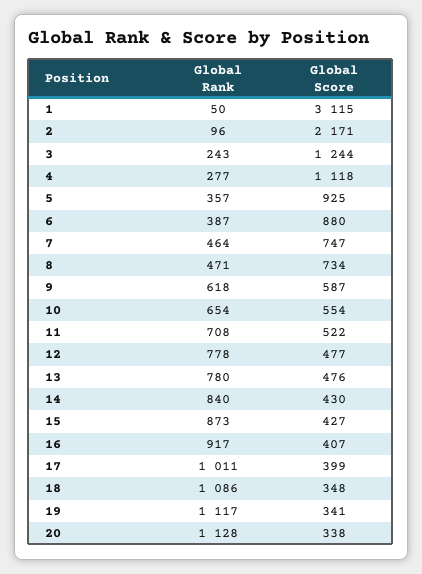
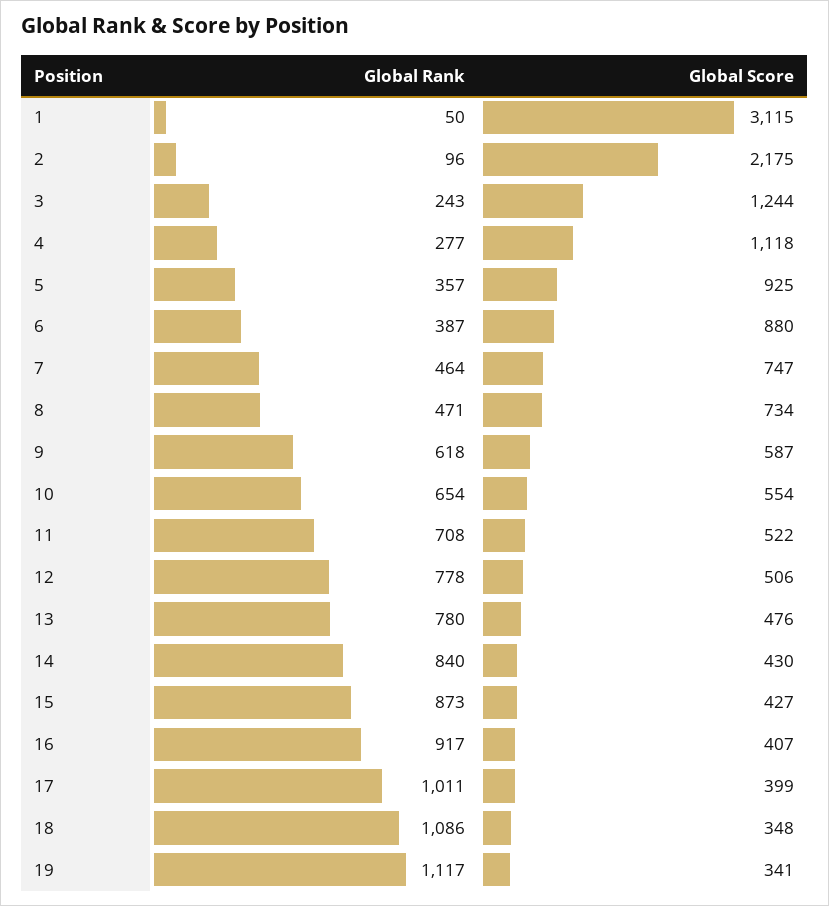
  {
    "Global Rank": {
      "1": 50,
      "2": 96,
      "3": 243,
      "4": 277,
      "5": 357,
      "6": 387,
      "7": 464,
      "8": 471,
      "9": 618,
      "10": 654,
      "11": 708,
      "12": 778,
      "13": 780,
      "14": 840,
      "15": 873,
      "16": 917,
      "17": 1011,
      "18": 1086,
-     "19": 1117,
+     "19": 1117
-     "20": 1128
    },
    "Global Score": {
      "1": 3115,
-     "2": 2171,
+     "2": 2175,
      "3": 1244,
      "4": 1118,
      "5": 925,
      "6": 880,
      "7": 747,
      "8": 734,
      "9": 587,
      "10": 554,
      "11": 522,
-     "12": 477,
+     "12": 506,
      "13": 476,
      "14": 430,
      "15": 427,
      "16": 407,
      "17": 399,
      "18": 348,
-     "19": 341,
+     "19": 341
-     "20": 338
    }
  }

